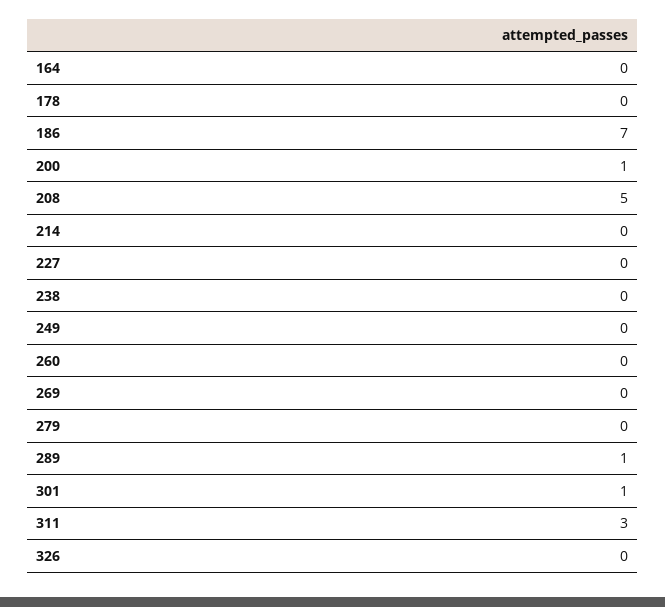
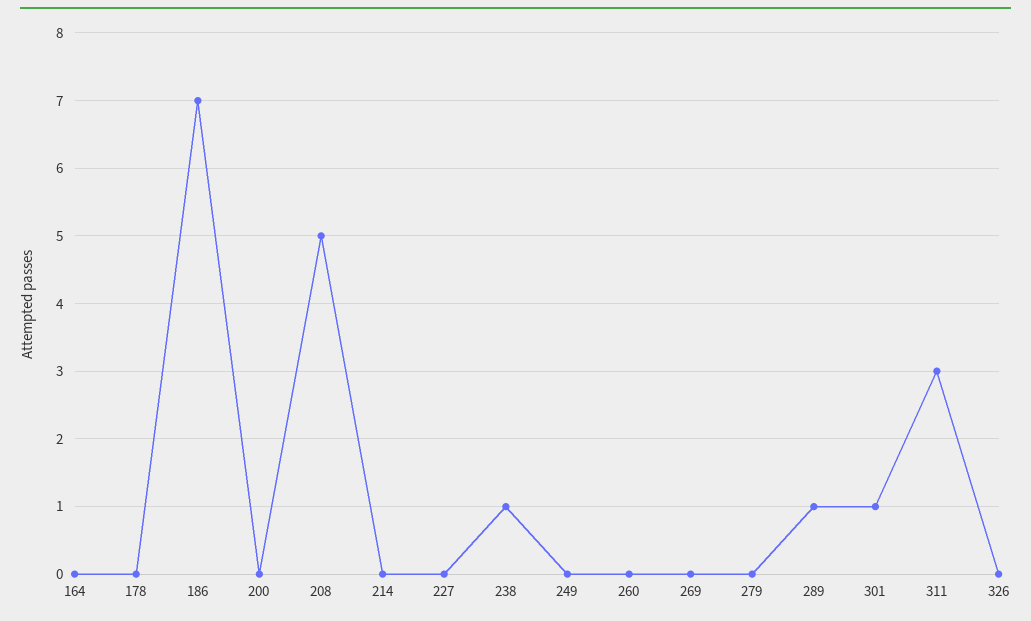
  {
    "164": 0,
    "178": 0,
    "186": 7,
-   "200": 1,
+   "200": 0,
    "208": 5,
    "214": 0,
    "227": 0,
-   "238": 0,
+   "238": 1,
    "249": 0,
    "260": 0,
    "269": 0,
    "279": 0,
    "289": 1,
    "301": 1,
    "311": 3,
    "326": 0
  }

